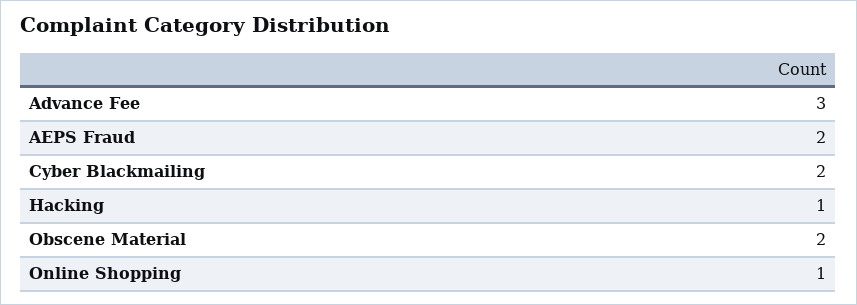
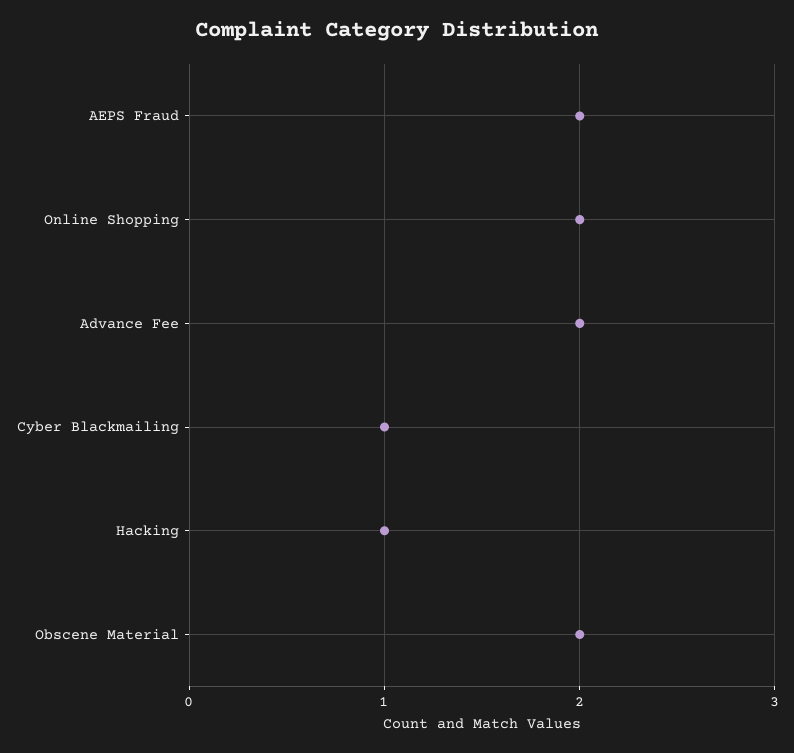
  {
-   "Advance Fee": 3,
+   "Advance Fee": 2,
    "AEPS Fraud": 2,
-   "Cyber Blackmailing": 2,
+   "Cyber Blackmailing": 1,
    "Hacking": 1,
    "Obscene Material": 2,
-   "Online Shopping": 1
+   "Online Shopping": 2
  }

